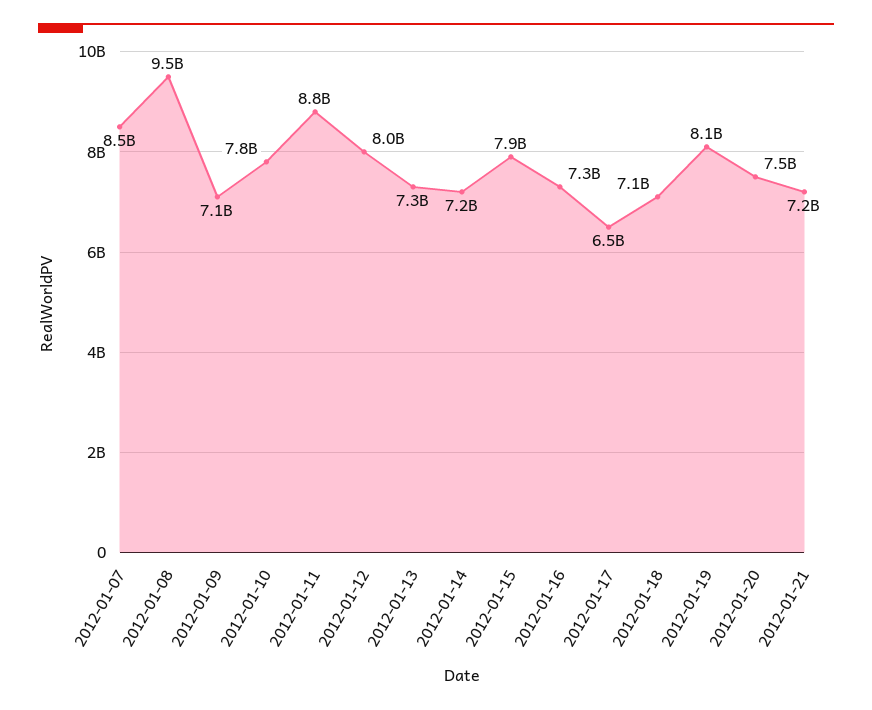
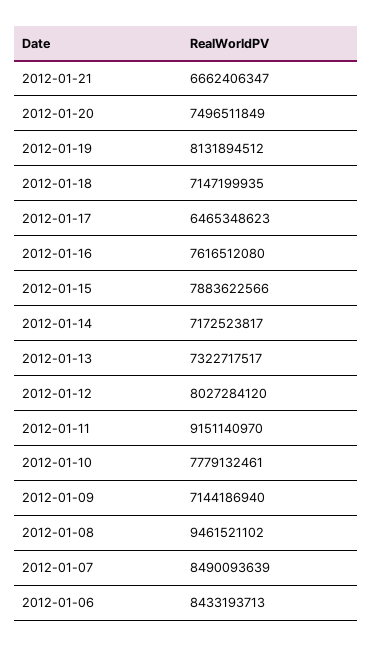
  {
    "2012-01-07": 8490093639,
    "2012-01-08": 9461521102,
    "2012-01-09": 7144186940,
    "2012-01-10": 7779132461,
-   "2012-01-11": 8800000000,
+   "2012-01-11": 9151140970,
    "2012-01-12": 8027284120,
    "2012-01-13": 7322717517,
    "2012-01-14": 7172523817,
    "2012-01-15": 7883622566,
-   "2012-01-16": 7300000000,
+   "2012-01-16": 7616512080,
    "2012-01-17": 6465348623,
    "2012-01-18": 7147199935,
    "2012-01-19": 8131894512,
    "2012-01-20": 7496511849,
-   "2012-01-21": 7200000000
+   "2012-01-21": 6662406347,
+   "2012-01-06": 8433193713
  }

